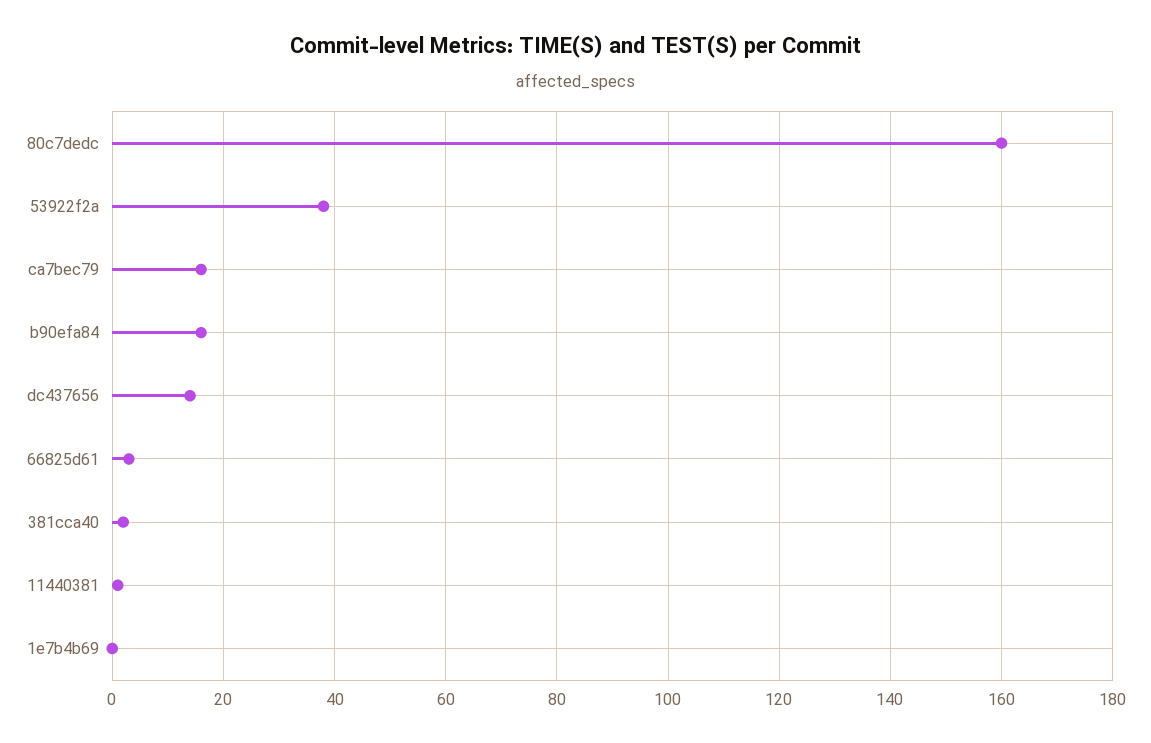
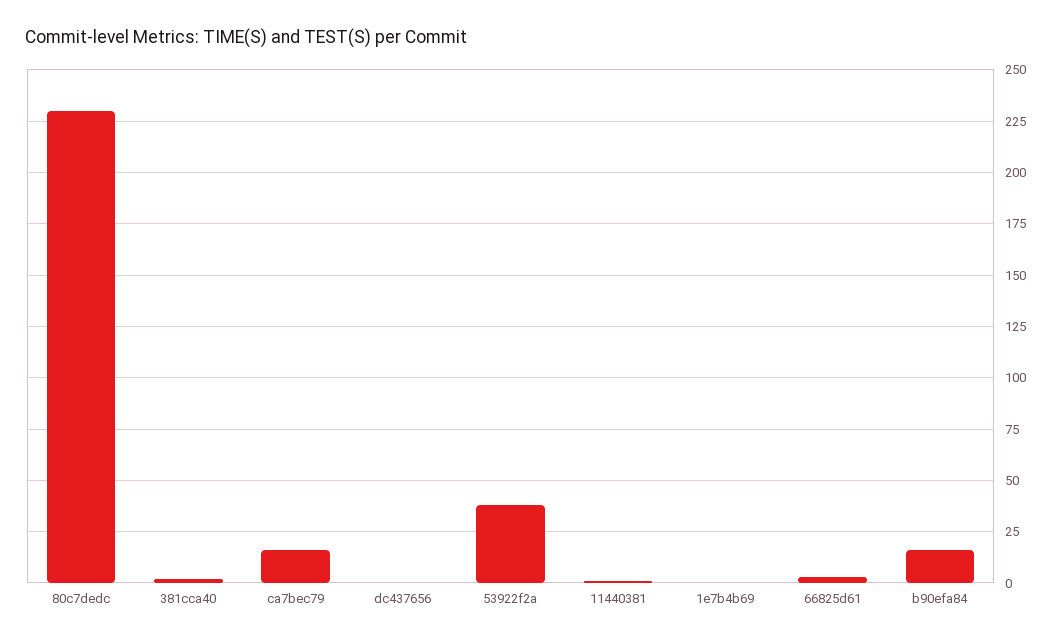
  {
-   "80c7dedc": 160,
+   "80c7dedc": 230,
    "53922f2a": 40,
    "ca7bec79": 15,
    "b90efa84": 15,
-   "dc437656": 15,
+   "dc437656": 0,
    "66825d61": 5,
    "381cca40": 0,
    "11440381": 0,
    "1e7b4b69": 0
  }

